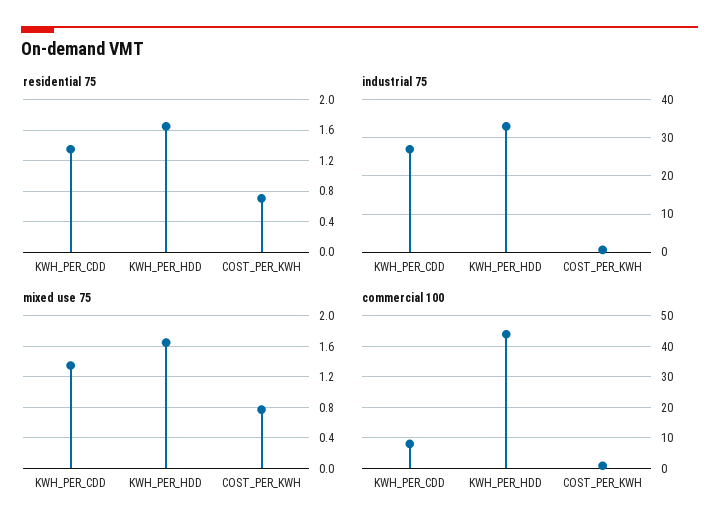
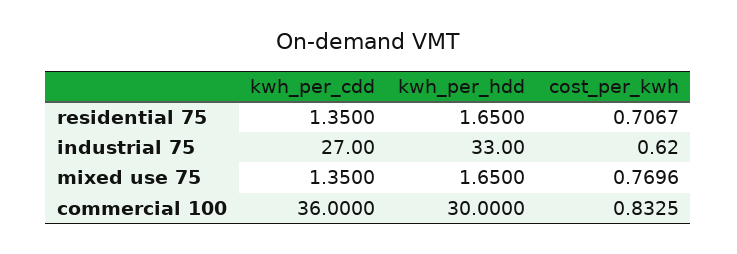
  {
    "residential 75": {
      "KWH_PER_CDD": 1.35,
      "KWH_PER_HDD": 1.65,
      "COST_PER_KWH": 0.7067
    },
    "industrial 75": {
      "KWH_PER_CDD": 27,
      "KWH_PER_HDD": 33,
      "COST_PER_KWH": 0.62
    },
    "mixed use 75": {
      "KWH_PER_CDD": 1.35,
      "KWH_PER_HDD": 1.65,
      "COST_PER_KWH": 0.7696
    },
    "commercial 100": {
-     "KWH_PER_CDD": 8,
+     "KWH_PER_CDD": 36,
-     "KWH_PER_HDD": 44,
+     "KWH_PER_HDD": 30,
      "COST_PER_KWH": 0.8325
    }
  }

